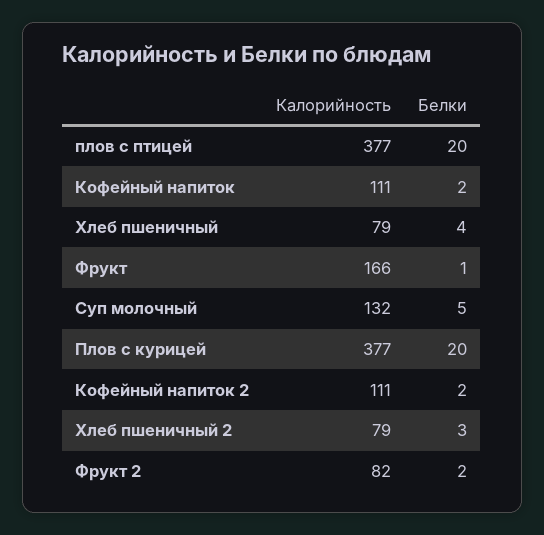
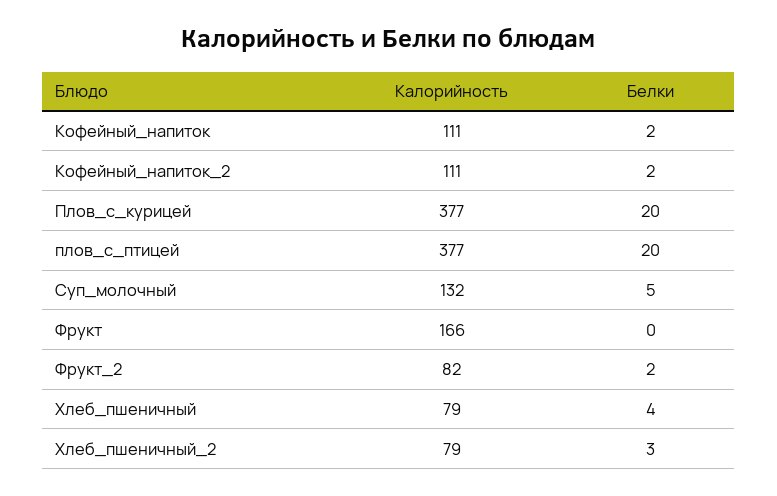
  {
    "Калорийность": {
      "плов с птицей": 377,
      "Кофейный напиток": 111,
      "Хлеб пшеничный": 79,
      "Фрукт": 166,
      "Суп молочный": 132,
      "Плов с курицей": 377,
      "Кофейный напиток 2": 111,
      "Хлеб пшеничный 2": 79,
      "Фрукт 2": 82
    },
    "Белки": {
      "плов с птицей": 20,
      "Кофейный напиток": 2,
      "Хлеб пшеничный": 4,
-     "Фрукт": 1,
+     "Фрукт": 0,
      "Суп молочный": 5,
      "Плов с курицей": 20,
      "Кофейный напиток 2": 2,
      "Хлеб пшеничный 2": 3,
      "Фрукт 2": 2
    }
  }

